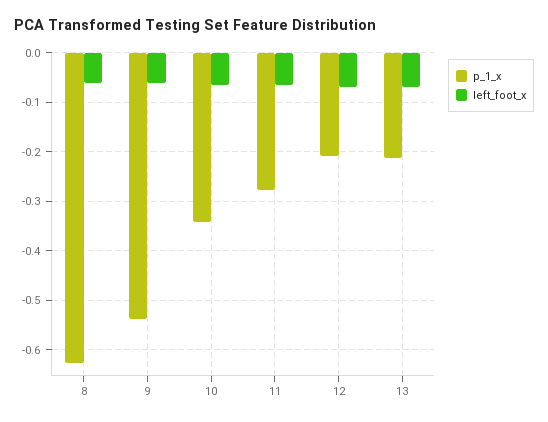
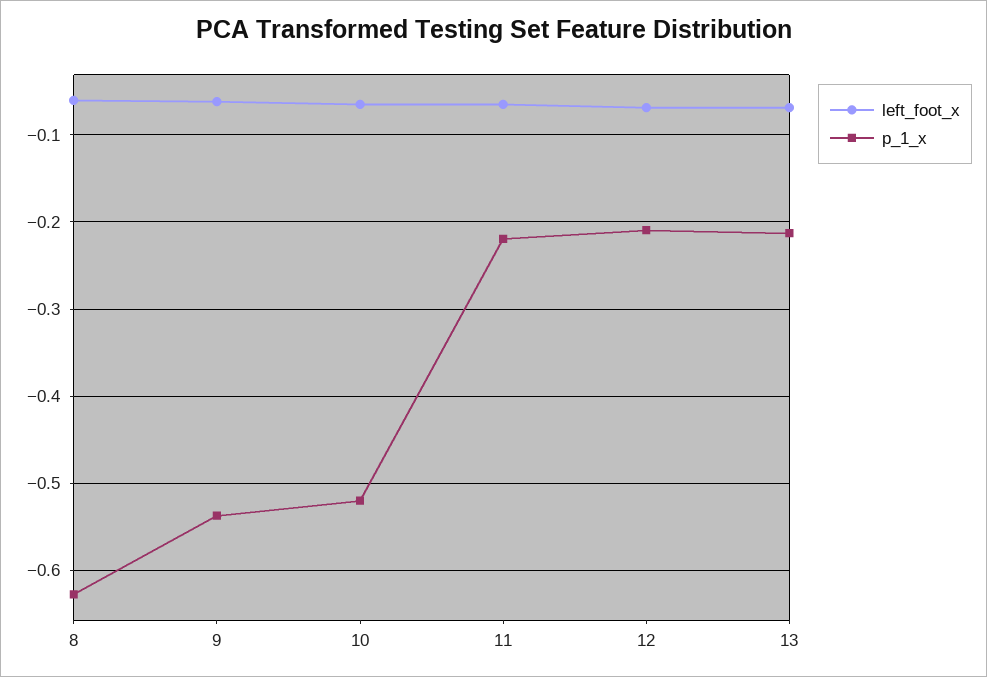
  {
    "p_1_x": {
      "8": -0.63,
      "9": -0.54,
-     "10": -0.34,
+     "10": -0.52,
-     "11": -0.28,
+     "11": -0.22,
      "12": -0.21,
      "13": -0.21
    },
    "left_foot_x": {
      "8": -0.06,
      "9": -0.06,
      "10": -0.07,
      "11": -0.07,
      "12": -0.07,
      "13": -0.07
    }
  }

